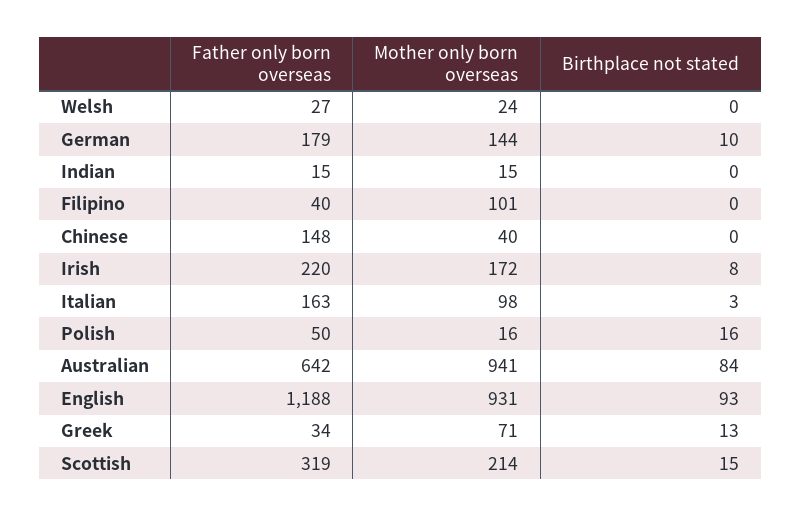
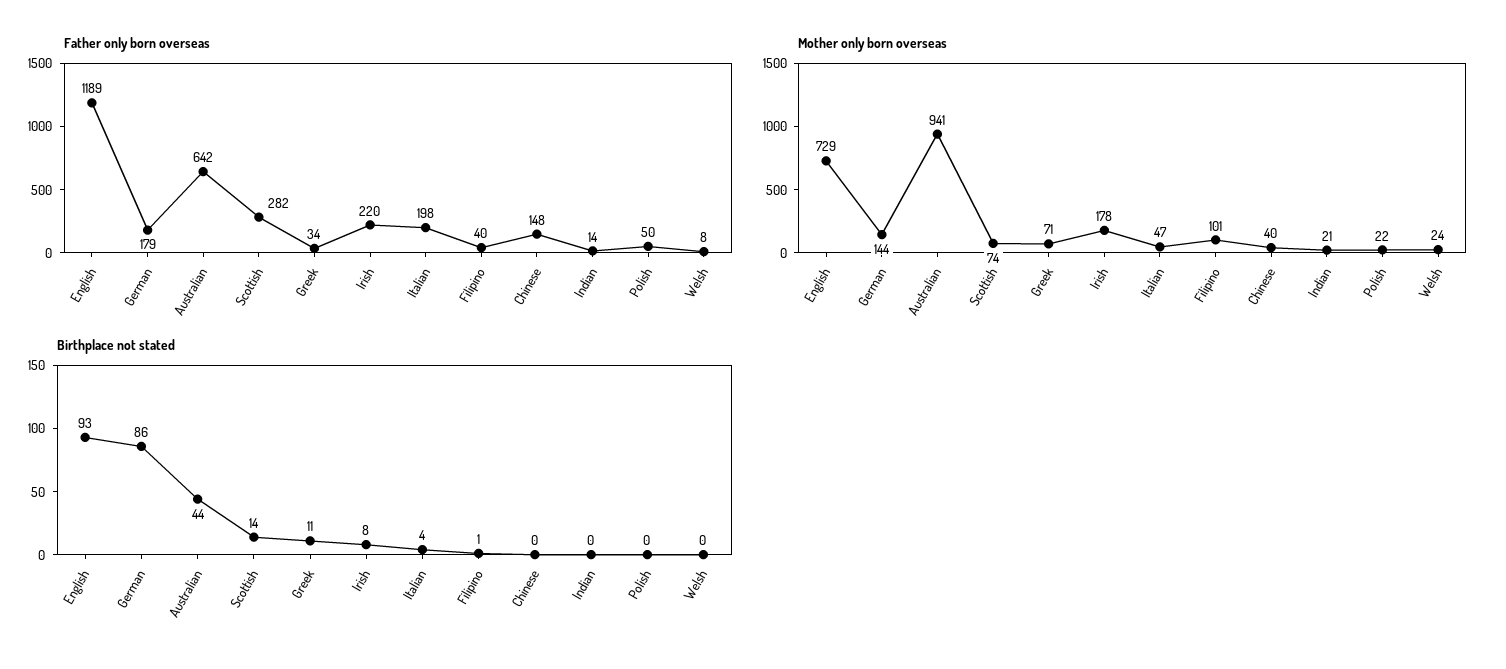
  {
    "Father only born overseas": {
-     "Welsh": 27,
+     "Welsh": 8,
      "German": 179,
-     "Indian": 15,
+     "Indian": 14,
      "Filipino": 40,
      "Chinese": 148,
      "Irish": 220,
-     "Italian": 163,
+     "Italian": 198,
      "Polish": 50,
      "Australian": 642,
-     "English": 1188,
+     "English": 1189,
      "Greek": 34,
-     "Scottish": 319
+     "Scottish": 282
    },
    "Mother only born overseas": {
      "Welsh": 24,
      "German": 144,
-     "Indian": 15,
+     "Indian": 21,
      "Filipino": 101,
      "Chinese": 40,
-     "Irish": 172,
+     "Irish": 178,
-     "Italian": 98,
+     "Italian": 47,
-     "Polish": 16,
+     "Polish": 22,
      "Australian": 941,
-     "English": 931,
+     "English": 729,
      "Greek": 71,
-     "Scottish": 214
+     "Scottish": 74
    },
    "Birthplace not stated": {
      "Welsh": 0,
-     "German": 10,
+     "German": 86,
      "Indian": 0,
-     "Filipino": 0,
+     "Filipino": 1,
      "Chinese": 0,
      "Irish": 8,
-     "Italian": 3,
+     "Italian": 4,
-     "Polish": 16,
+     "Polish": 0,
-     "Australian": 84,
+     "Australian": 44,
      "English": 93,
-     "Greek": 13,
+     "Greek": 11,
-     "Scottish": 15
+     "Scottish": 14
    }
  }

